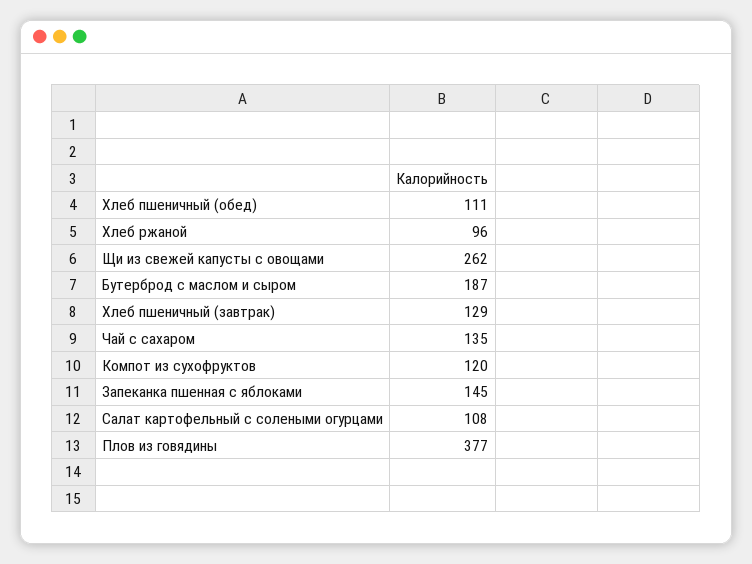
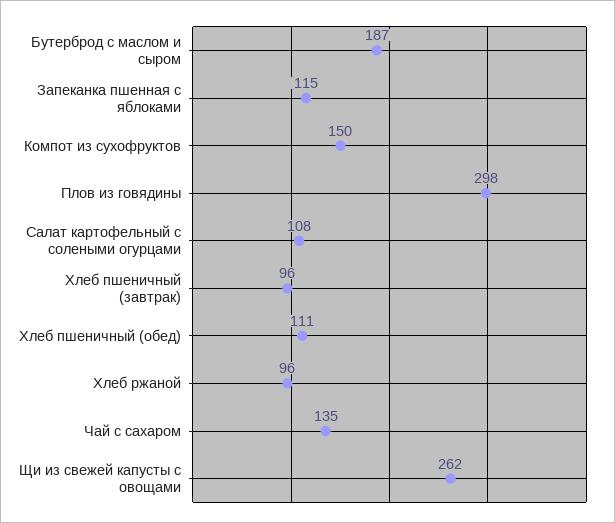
  {
    "Хлеб пшеничный (обед)": 111,
    "Хлеб ржаной": 96,
    "Щи из свежей капусты с овощами": 262,
    "Бутерброд с маслом и сыром": 187,
-   "Хлеб пшеничный (завтрак)": 129,
+   "Хлеб пшеничный (завтрак)": 96,
    "Чай с сахаром": 135,
-   "Компот из сухофруктов": 120,
+   "Компот из сухофруктов": 150,
-   "Запеканка пшенная с яблоками": 145,
+   "Запеканка пшенная с яблоками": 115,
    "Салат картофельный с солеными огурцами": 108,
-   "Плов из говядины": 377
+   "Плов из говядины": 298
  }

